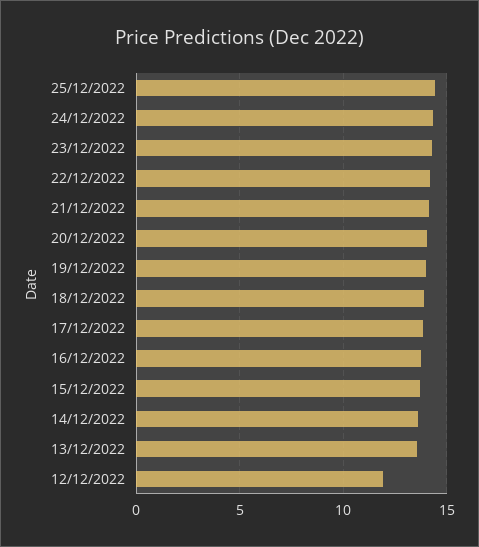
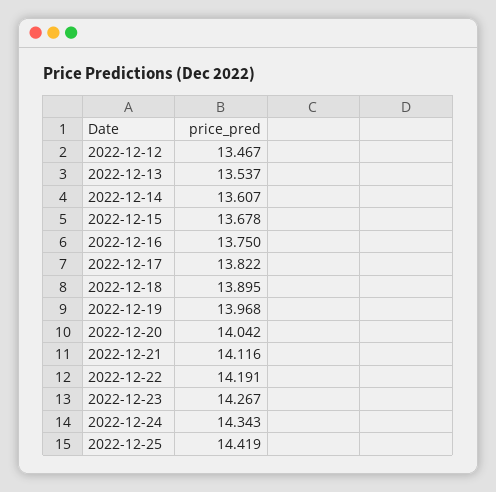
  {
    "25/12/2022": 14.419,
    "24/12/2022": 14.343,
    "23/12/2022": 14.267,
    "22/12/2022": 14.191,
    "21/12/2022": 14.116,
    "20/12/2022": 14.042,
    "19/12/2022": 13.968,
    "18/12/2022": 13.895,
    "17/12/2022": 13.822,
    "16/12/2022": 13.75,
    "15/12/2022": 13.678,
    "14/12/2022": 13.607,
    "13/12/2022": 13.537,
-   "12/12/2022": 12
+   "12/12/2022": 13.467
  }

